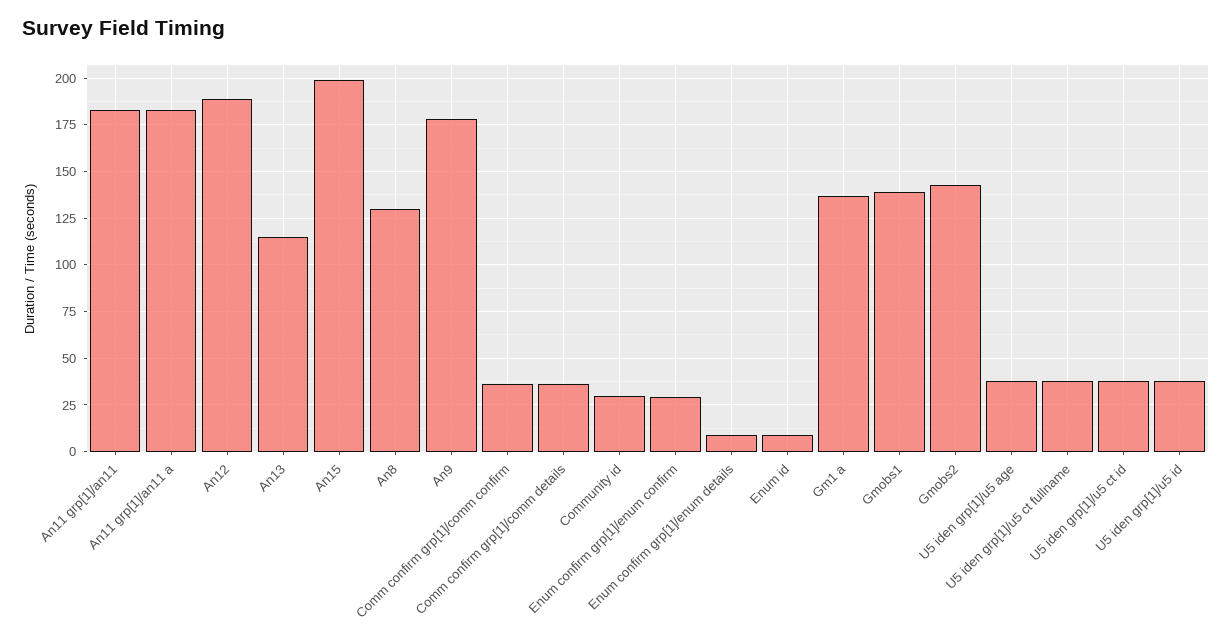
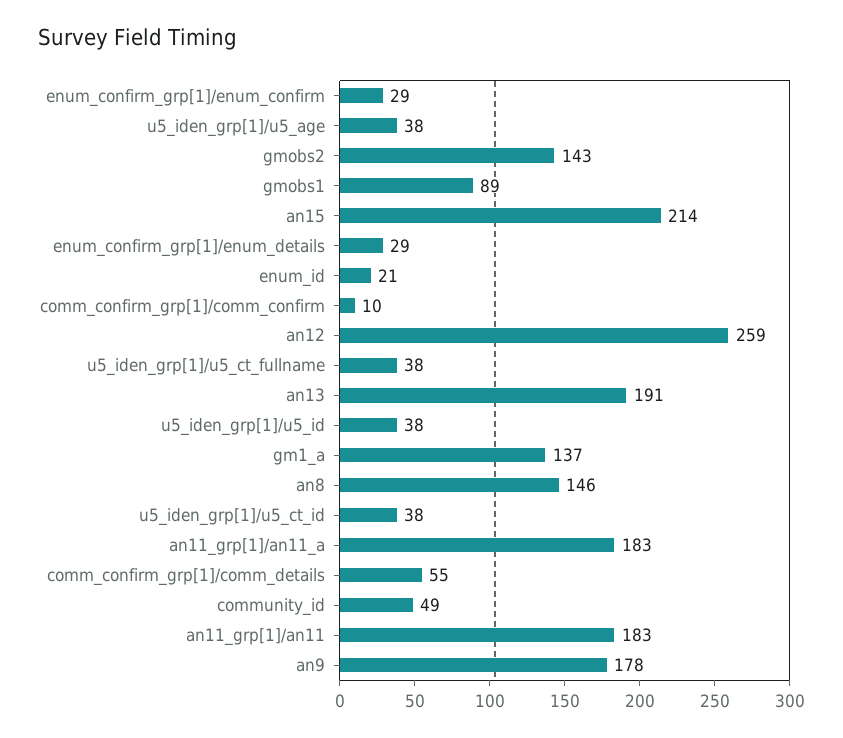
  {
    "An11 grp[1]/an11": 183,
    "An11 grp[1]/an11 a": 183,
-   "An12": 190,
+   "An12": 259,
-   "An13": 115,
+   "An13": 191,
-   "An15": 200,
+   "An15": 214,
-   "An8": 130,
+   "An8": 146,
    "An9": 178,
-   "Comm confirm grp[1]/comm confirm": 35,
+   "Comm confirm grp[1]/comm confirm": 10,
-   "Comm confirm grp[1]/comm details": 35,
+   "Comm confirm grp[1]/comm details": 55,
-   "Community id": 30,
+   "Community id": 49,
    "Enum confirm grp[1]/enum confirm": 29,
-   "Enum confirm grp[1]/enum details": 10,
+   "Enum confirm grp[1]/enum details": 29,
-   "Enum id": 10,
+   "Enum id": 21,
    "Gm1 a": 137,
-   "Gmobs1": 140,
+   "Gmobs1": 89,
    "Gmobs2": 143,
    "U5 iden grp[1]/u5 age": 38,
    "U5 iden grp[1]/u5 ct fullname": 38,
    "U5 iden grp[1]/u5 ct id": 38,
    "U5 iden grp[1]/u5 id": 38
  }

